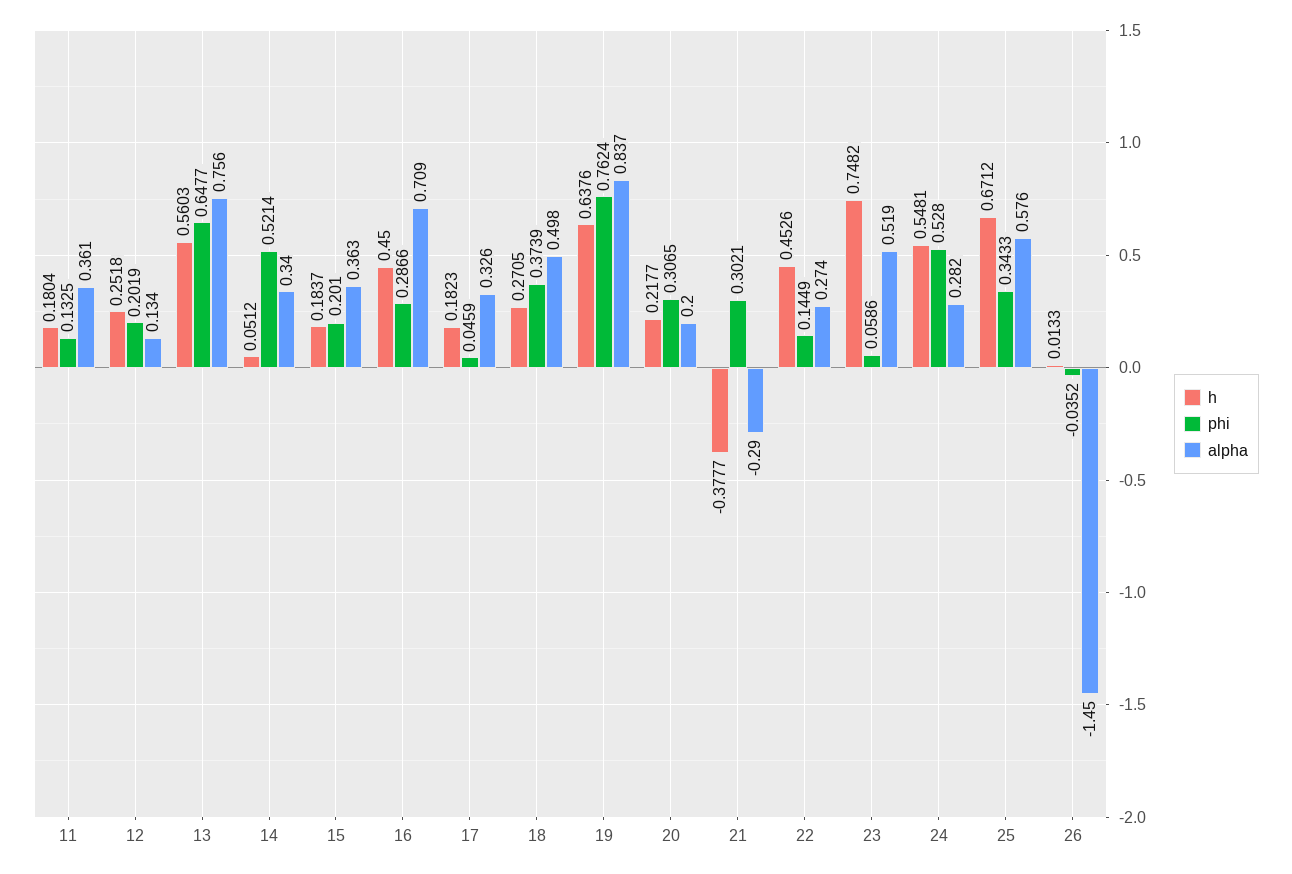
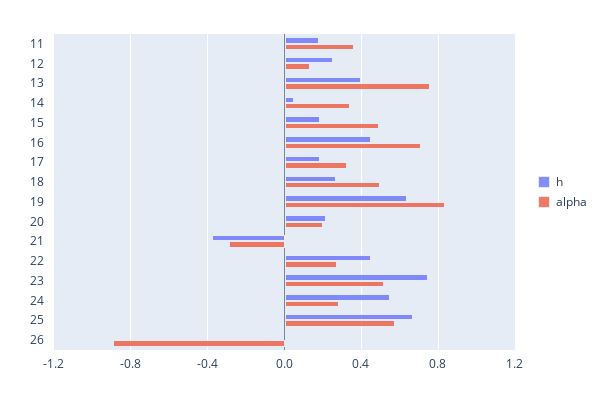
  {
    "h": {
      "11": 0.1804,
      "12": 0.2518,
-     "13": 0.5603,
+     "13": 0.4,
      "14": 0.0512,
      "15": 0.1837,
      "16": 0.45,
      "17": 0.1823,
      "18": 0.2705,
      "19": 0.6376,
      "20": 0.2177,
      "21": -0.3777,
      "22": 0.4526,
      "23": 0.7482,
      "24": 0.5481,
      "25": 0.6712,
      "26": 0.0133
    },
-   "phi": {
-     "11": 0.1325,
-     "12": 0.2019,
-     "13": 0.6477,
-     "14": 0.5214,
-     "15": 0.201,
-     "16": 0.2866,
-     "17": 0.0459,
-     "18": 0.3739,
-     "19": 0.7624,
-     "20": 0.3065,
-     "21": 0.3021,
-     "22": 0.1449,
-     "23": 0.0586,
-     "24": 0.528,
-     "25": 0.3433,
-     "26": -0.0352
-   },
    "alpha": {
      "11": 0.361,
      "12": 0.134,
      "13": 0.756,
      "14": 0.34,
-     "15": 0.363,
+     "15": 0.5,
      "16": 0.709,
      "17": 0.326,
      "18": 0.498,
      "19": 0.837,
      "20": 0.2,
      "21": -0.29,
      "22": 0.274,
      "23": 0.519,
      "24": 0.282,
      "25": 0.576,
-     "26": -1.45
+     "26": -0.9
    }
  }

